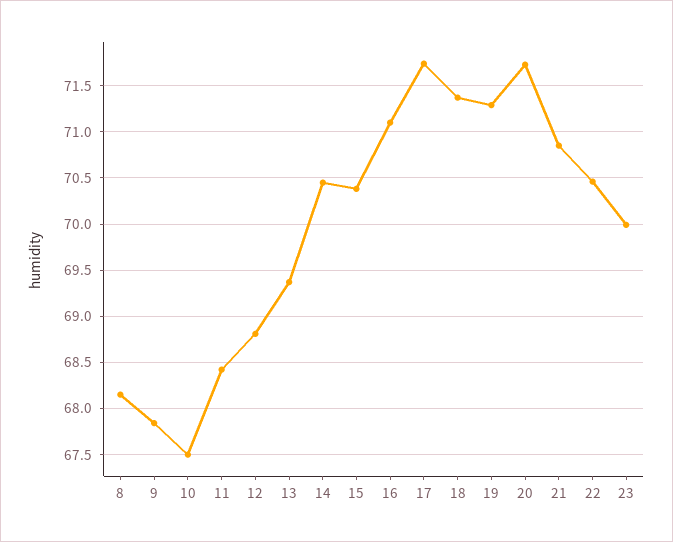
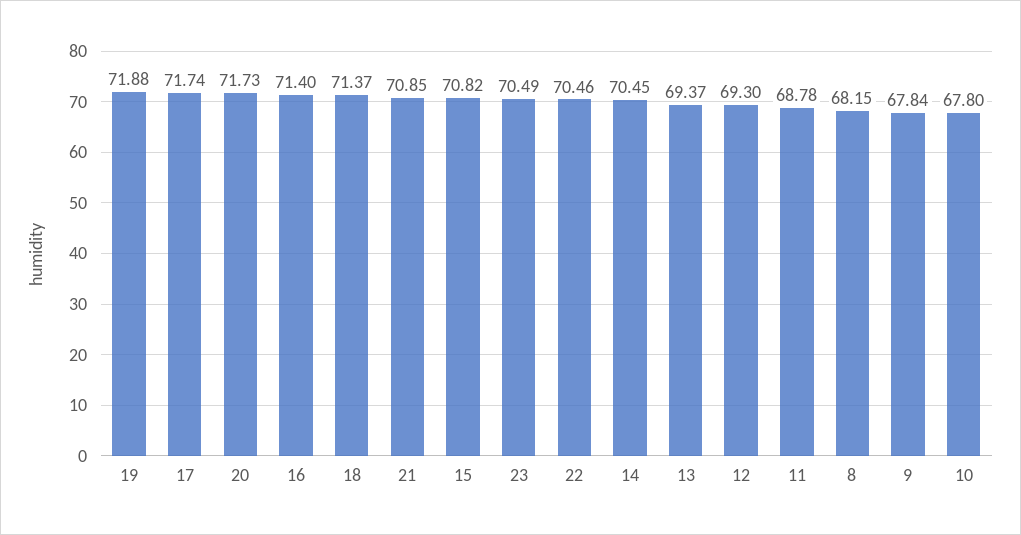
  {
    "8": 68.15,
    "9": 67.84,
-   "10": 67.5,
+   "10": 67.8,
-   "11": 68.4,
+   "11": 68.78,
-   "12": 68.8,
+   "12": 69.3,
    "13": 69.37,
    "14": 70.45,
-   "15": 70.4,
+   "15": 70.82,
-   "16": 71.1,
+   "16": 71.4,
    "17": 71.74,
    "18": 71.37,
-   "19": 71.3,
+   "19": 71.88,
    "20": 71.73,
    "21": 70.85,
    "22": 70.46,
-   "23": 70
+   "23": 70.49
  }

